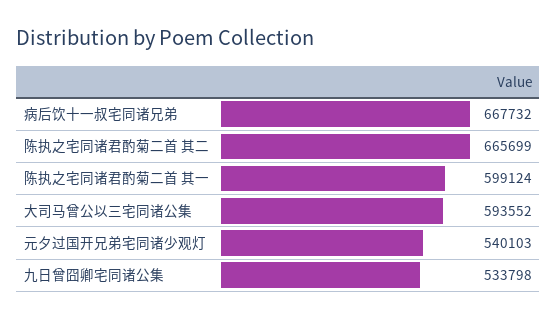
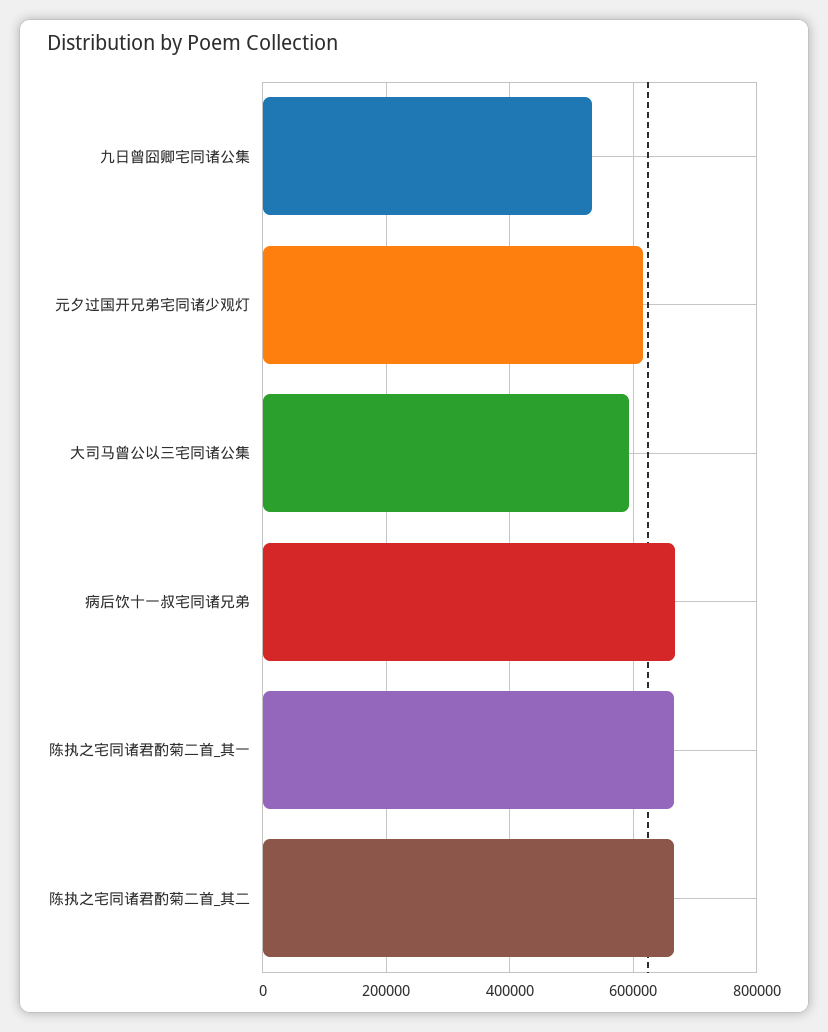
  {
    "病后饮十一叔宅同诸兄弟": 667732,
    "陈执之宅同诸君酌菊二首 其二": 665699,
-   "陈执之宅同诸君酌菊二首 其一": 599124,
+   "陈执之宅同诸君酌菊二首 其一": 660000,
    "大司马曾公以三宅同诸公集": 593552,
-   "元夕过国开兄弟宅同诸少观灯": 540103,
+   "元夕过国开兄弟宅同诸少观灯": 620000,
    "九日曾囧卿宅同诸公集": 533798
  }

